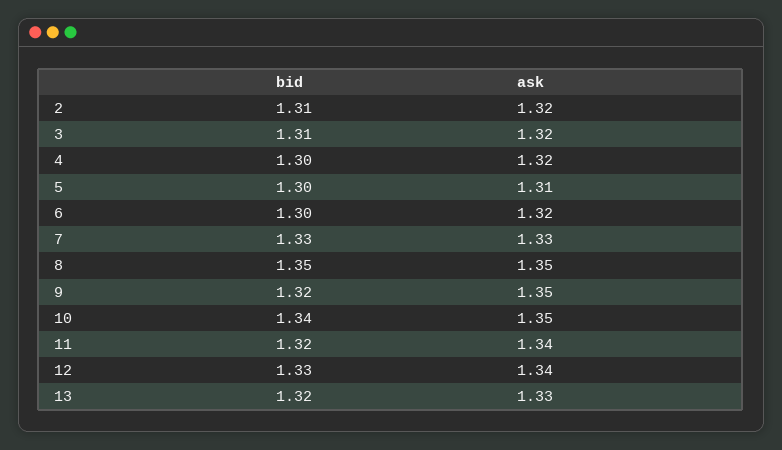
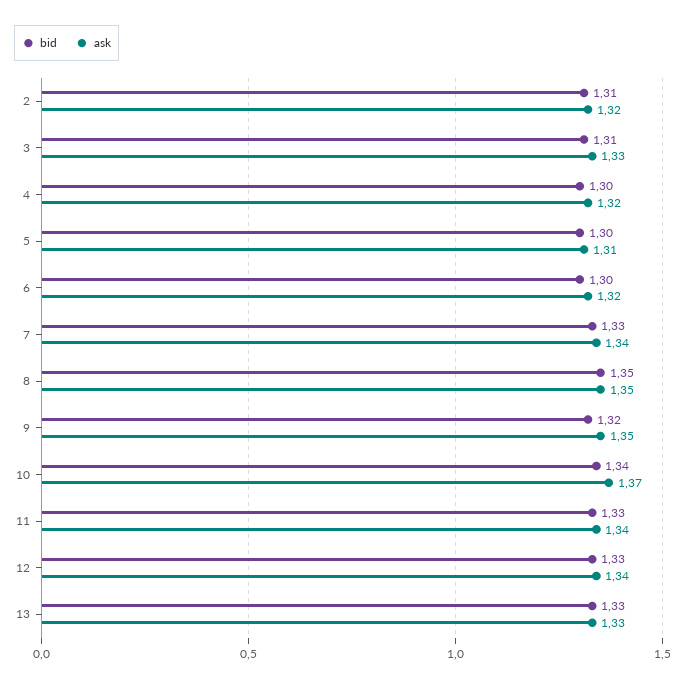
  {
    "bid": {
      "2": 1.31,
      "3": 1.31,
      "4": 1.3,
      "5": 1.3,
      "6": 1.3,
      "7": 1.33,
      "8": 1.35,
      "9": 1.32,
      "10": 1.34,
-     "11": 1.32,
+     "11": 1.33,
      "12": 1.33,
-     "13": 1.32
+     "13": 1.33
    },
    "ask": {
      "2": 1.32,
-     "3": 1.32,
+     "3": 1.33,
      "4": 1.32,
      "5": 1.31,
      "6": 1.32,
-     "7": 1.33,
+     "7": 1.34,
      "8": 1.35,
      "9": 1.35,
-     "10": 1.35,
+     "10": 1.37,
      "11": 1.34,
      "12": 1.34,
      "13": 1.33
    }
  }

